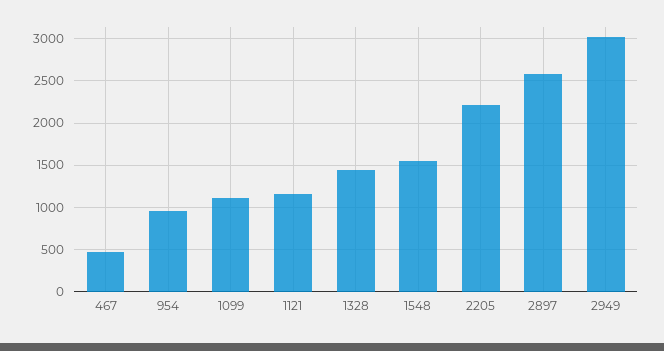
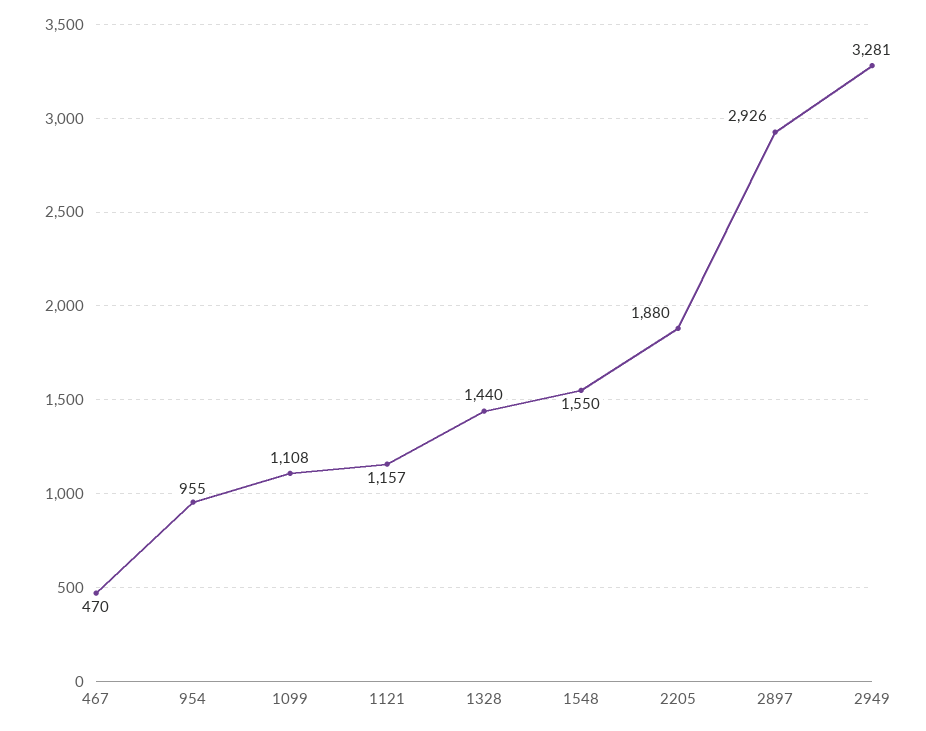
  {
    "467": 470,
    "954": 955,
    "1099": 1108,
    "1121": 1157,
    "1328": 1440,
    "1548": 1550,
-   "2205": 2200,
+   "2205": 1880,
-   "2897": 2600,
+   "2897": 2926,
-   "2949": 3000
+   "2949": 3281
  }

